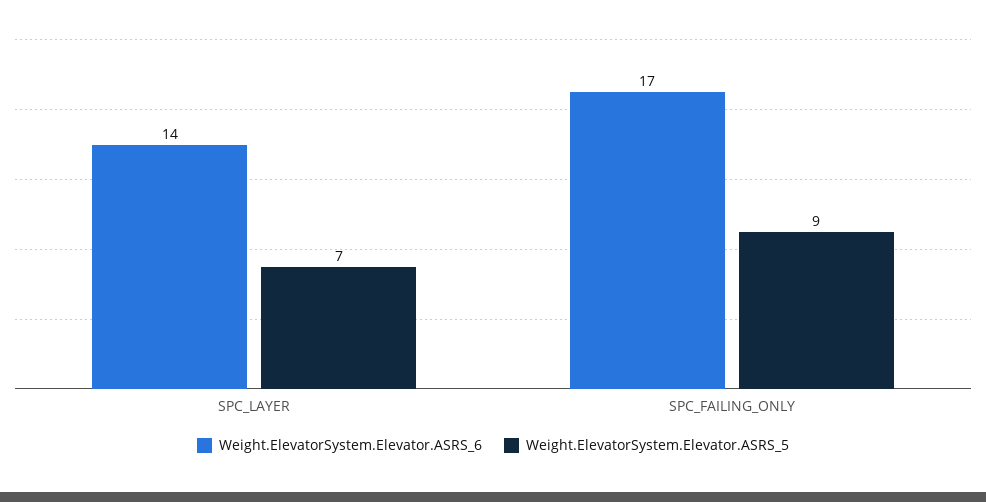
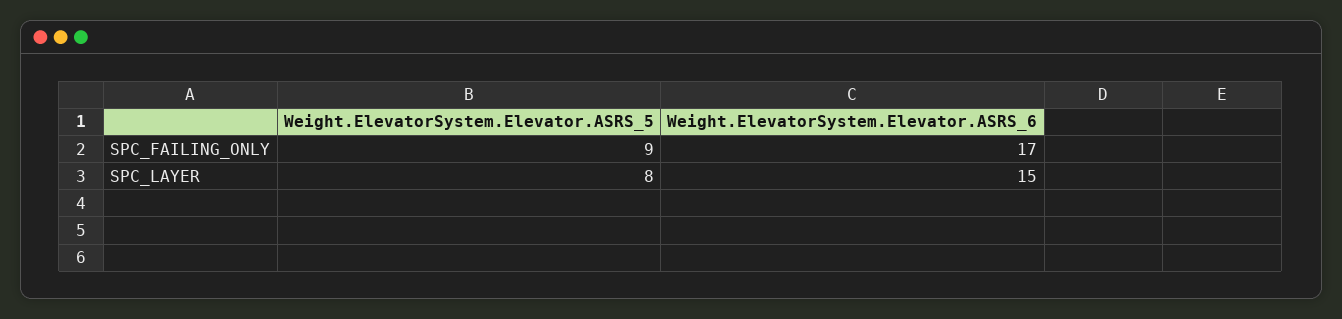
  {
    "Weight.ElevatorSystem.Elevator.ASRS_6": {
-     "SPC_LAYER": 14,
+     "SPC_LAYER": 15,
      "SPC_FAILING_ONLY": 17
    },
    "Weight.ElevatorSystem.Elevator.ASRS_5": {
-     "SPC_LAYER": 7,
+     "SPC_LAYER": 8,
      "SPC_FAILING_ONLY": 9
    }
  }

